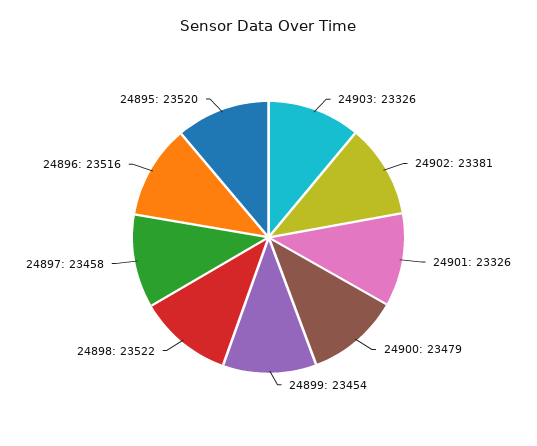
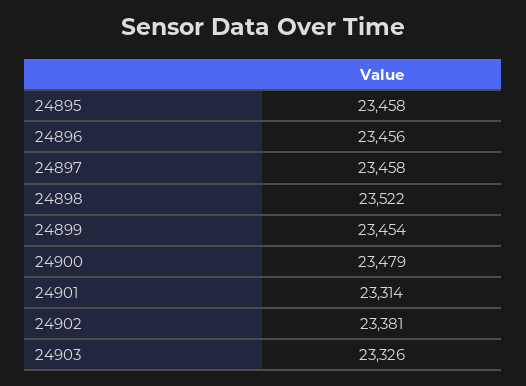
  {
    "24903": 23326,
    "24902": 23381,
-   "24901": 23326,
+   "24901": 23314,
    "24900": 23479,
    "24899": 23454,
    "24898": 23522,
    "24897": 23458,
-   "24896": 23516,
+   "24896": 23456,
-   "24895": 23520
+   "24895": 23458
  }

